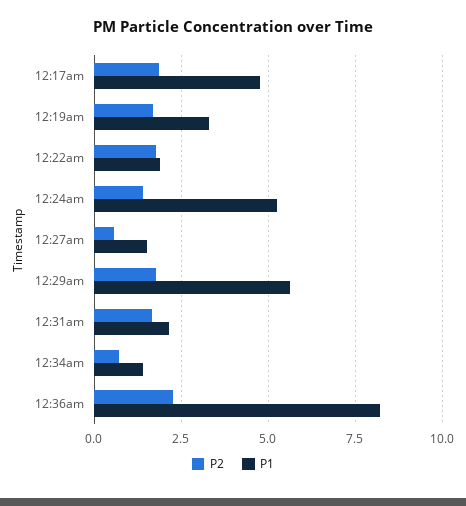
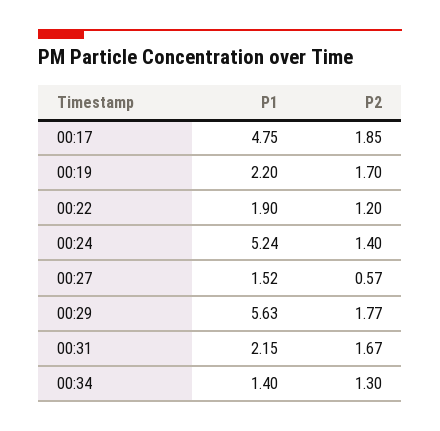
  {
    "P2": {
      "12:17am": 1.85,
      "12:19am": 1.7,
-     "12:22am": 1.75,
+     "12:22am": 1.2,
      "12:24am": 1.4,
      "12:27am": 0.57,
      "12:29am": 1.77,
      "12:31am": 1.67,
-     "12:34am": 0.75,
+     "12:34am": 1.3
-     "12:36am": 2.25
    },
    "P1": {
      "12:17am": 4.75,
-     "12:19am": 3.25,
+     "12:19am": 2.2,
      "12:22am": 1.9,
      "12:24am": 5.24,
      "12:27am": 1.52,
      "12:29am": 5.63,
      "12:31am": 2.15,
-     "12:34am": 1.4,
+     "12:34am": 1.4
-     "12:36am": 8.25
    }
  }

